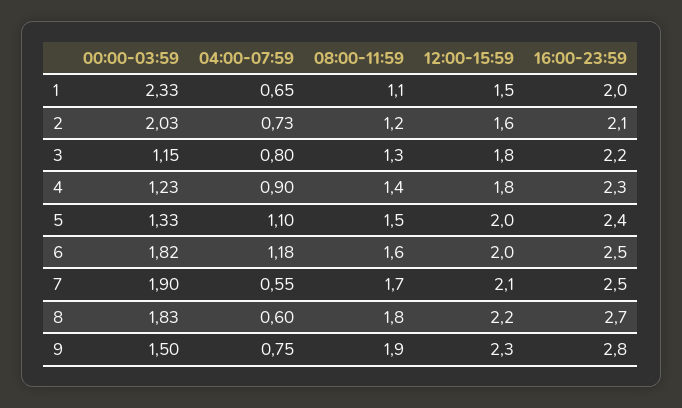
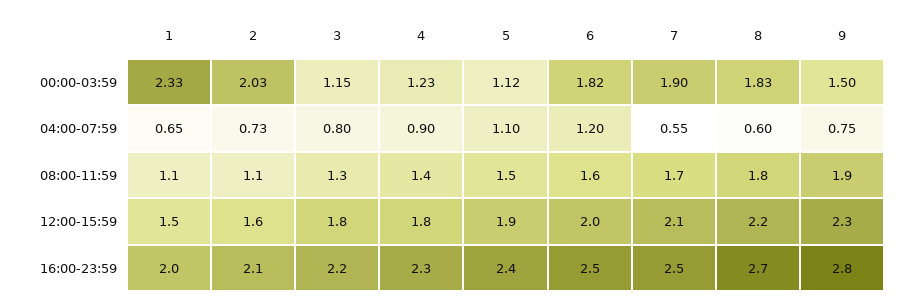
  {
    "00:00-03:59": {
      "1": 2.33,
      "2": 2.03,
      "3": 1.15,
      "4": 1.23,
-     "5": 1.33,
+     "5": 1.12,
      "6": 1.82,
      "7": 1.9,
      "8": 1.83,
      "9": 1.5
    },
    "04:00-07:59": {
      "1": 0.65,
      "2": 0.73,
      "3": 0.8,
      "4": 0.9,
      "5": 1.1,
-     "6": 1.18,
+     "6": 1.2,
      "7": 0.55,
      "8": 0.6,
      "9": 0.75
    },
    "08:00-11:59": {
      "1": 1.1,
-     "2": 1.2,
+     "2": 1.1,
      "3": 1.3,
      "4": 1.4,
      "5": 1.5,
      "6": 1.6,
      "7": 1.7,
      "8": 1.8,
      "9": 1.9
    },
    "12:00-15:59": {
      "1": 1.5,
      "2": 1.6,
      "3": 1.8,
      "4": 1.8,
-     "5": 2,
+     "5": 1.9,
      "6": 2,
      "7": 2.1,
      "8": 2.2,
      "9": 2.3
    },
    "16:00-23:59": {
      "1": 2,
      "2": 2.1,
      "3": 2.2,
      "4": 2.3,
      "5": 2.4,
      "6": 2.5,
      "7": 2.5,
      "8": 2.7,
      "9": 2.8
    }
  }

